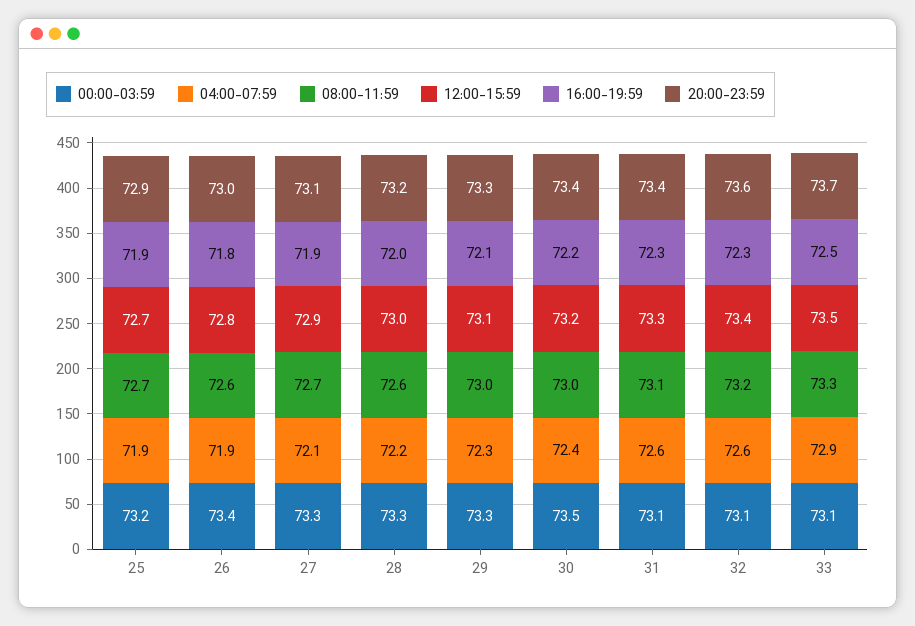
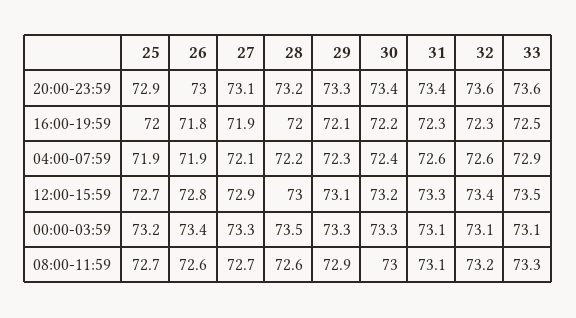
  {
    "00:00-03:59": {
      "25": 73.2,
      "26": 73.4,
      "27": 73.3,
-     "28": 73.3,
+     "28": 73.5,
      "29": 73.3,
-     "30": 73.5,
+     "30": 73.3,
      "31": 73.1,
      "32": 73.1,
      "33": 73.1
    },
    "04:00-07:59": {
      "25": 71.9,
      "26": 71.9,
      "27": 72.1,
      "28": 72.2,
      "29": 72.3,
      "30": 72.4,
      "31": 72.6,
      "32": 72.6,
      "33": 72.9
    },
    "08:00-11:59": {
      "25": 72.7,
      "26": 72.6,
      "27": 72.7,
      "28": 72.6,
-     "29": 73,
+     "29": 72.9,
      "30": 73,
      "31": 73.1,
      "32": 73.2,
      "33": 73.3
    },
    "12:00-15:59": {
      "25": 72.7,
      "26": 72.8,
      "27": 72.9,
      "28": 73,
      "29": 73.1,
      "30": 73.2,
      "31": 73.3,
      "32": 73.4,
      "33": 73.5
    },
    "16:00-19:59": {
-     "25": 71.9,
+     "25": 72,
      "26": 71.8,
      "27": 71.9,
      "28": 72,
      "29": 72.1,
      "30": 72.2,
      "31": 72.3,
      "32": 72.3,
      "33": 72.5
    },
    "20:00-23:59": {
      "25": 72.9,
      "26": 73,
      "27": 73.1,
      "28": 73.2,
      "29": 73.3,
      "30": 73.4,
      "31": 73.4,
      "32": 73.6,
-     "33": 73.7
+     "33": 73.6
    }
  }

